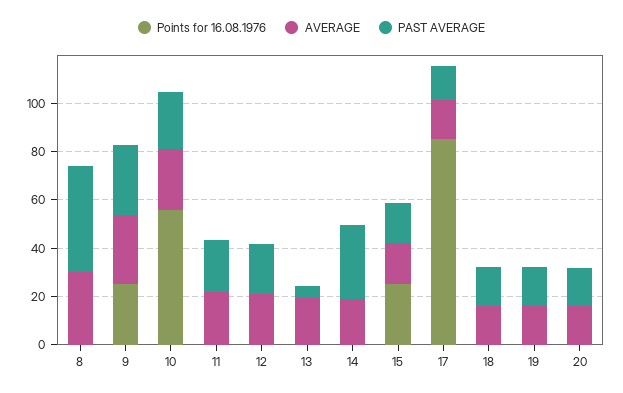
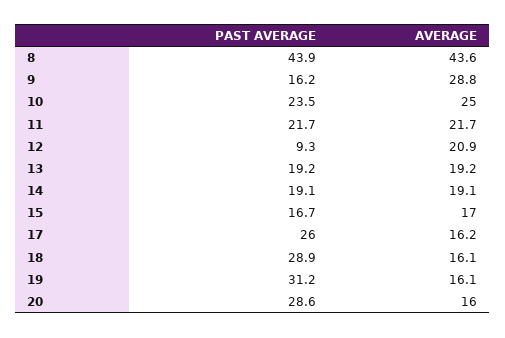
  {
-   "Points for 16.08.1976": {
-     "8": 0,
-     "9": 25,
-     "10": 55,
-     "11": 0,
-     "12": 0,
-     "13": 0,
-     "14": 0,
-     "15": 25,
-     "17": 85,
-     "18": 0,
-     "19": 0,
-     "20": 0
-   },
    "AVERAGE": {
-     "8": 30,
+     "8": 43.6,
      "9": 28.8,
      "10": 25,
      "11": 21.7,
      "12": 20.9,
      "13": 19.2,
      "14": 19.1,
      "15": 17,
      "17": 16.2,
      "18": 16.1,
      "19": 16.1,
      "20": 16
    },
    "PAST AVERAGE": {
      "8": 43.9,
-     "9": 30,
+     "9": 16.2,
      "10": 23.5,
      "11": 21.7,
-     "12": 20,
+     "12": 9.3,
-     "13": 5,
+     "13": 19.2,
-     "14": 30,
+     "14": 19.1,
      "15": 16.7,
-     "17": 15,
+     "17": 26,
-     "18": 15,
+     "18": 28.9,
-     "19": 15,
+     "19": 31.2,
-     "20": 15
+     "20": 28.6
    }
  }

